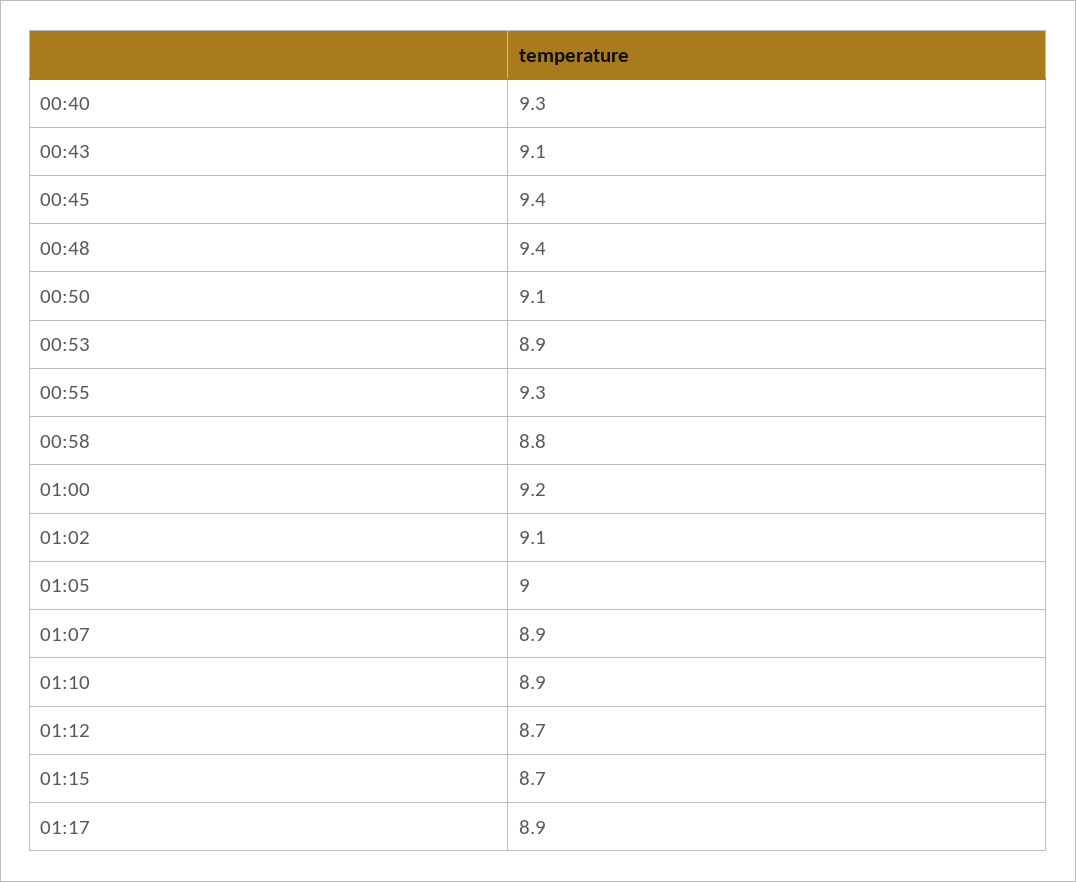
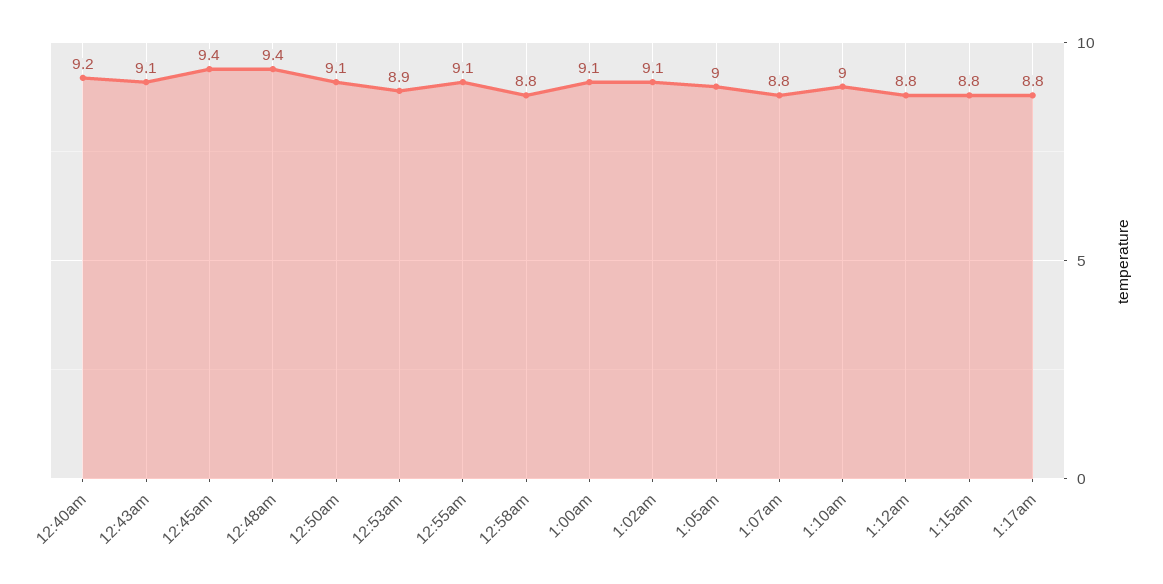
  {
-   "00:40": 9.3,
+   "00:40": 9.2,
    "00:43": 9.1,
    "00:45": 9.4,
    "00:48": 9.4,
    "00:50": 9.1,
    "00:53": 8.9,
-   "00:55": 9.3,
+   "00:55": 9.1,
    "00:58": 8.8,
-   "01:00": 9.2,
+   "01:00": 9.1,
    "01:02": 9.1,
    "01:05": 9,
-   "01:07": 8.9,
+   "01:07": 8.8,
-   "01:10": 8.9,
+   "01:10": 9,
-   "01:12": 8.7,
+   "01:12": 8.8,
-   "01:15": 8.7,
+   "01:15": 8.8,
-   "01:17": 8.9
+   "01:17": 8.8
  }

